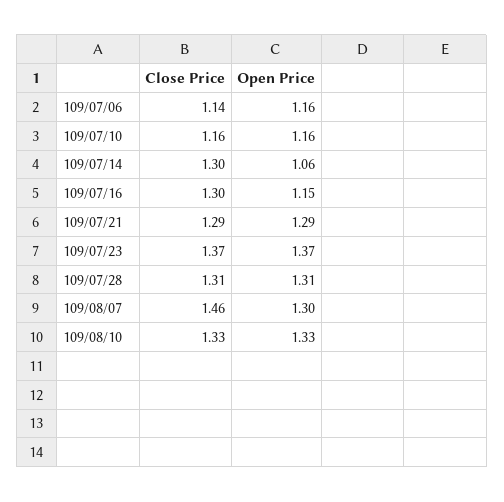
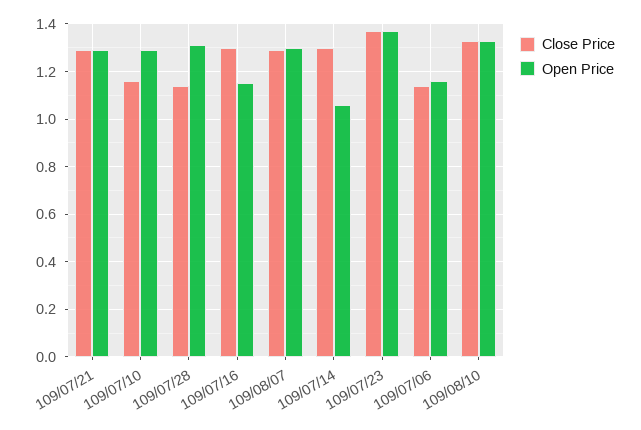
  {
    "Close Price": {
      "109/07/06": 1.14,
      "109/07/10": 1.16,
      "109/07/14": 1.3,
      "109/07/16": 1.3,
      "109/07/21": 1.29,
      "109/07/23": 1.37,
-     "109/07/28": 1.31,
+     "109/07/28": 1.15,
-     "109/08/07": 1.46,
+     "109/08/07": 1.3,
      "109/08/10": 1.33
    },
    "Open Price": {
      "109/07/06": 1.16,
-     "109/07/10": 1.16,
+     "109/07/10": 1.3,
      "109/07/14": 1.06,
      "109/07/16": 1.15,
      "109/07/21": 1.29,
      "109/07/23": 1.37,
      "109/07/28": 1.31,
      "109/08/07": 1.3,
      "109/08/10": 1.33
    }
  }

